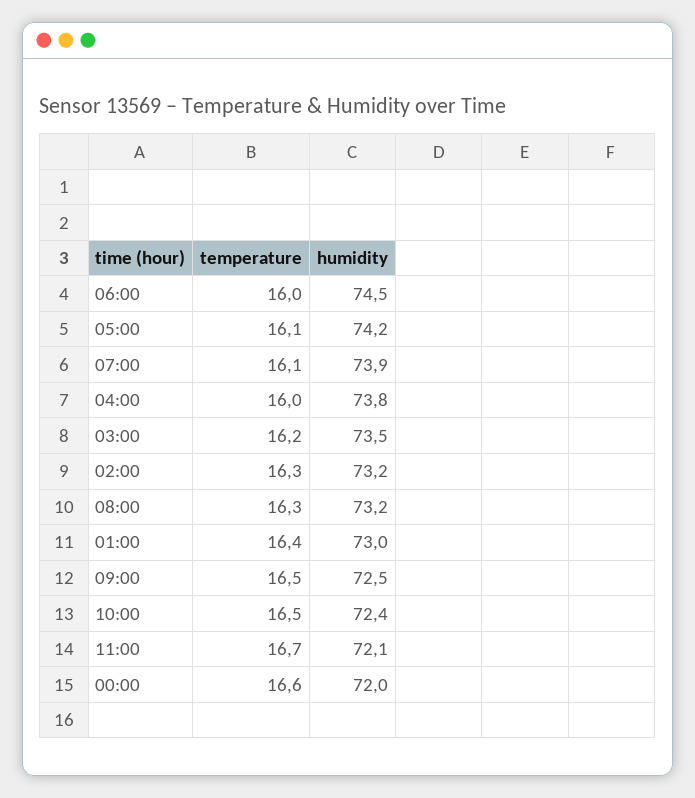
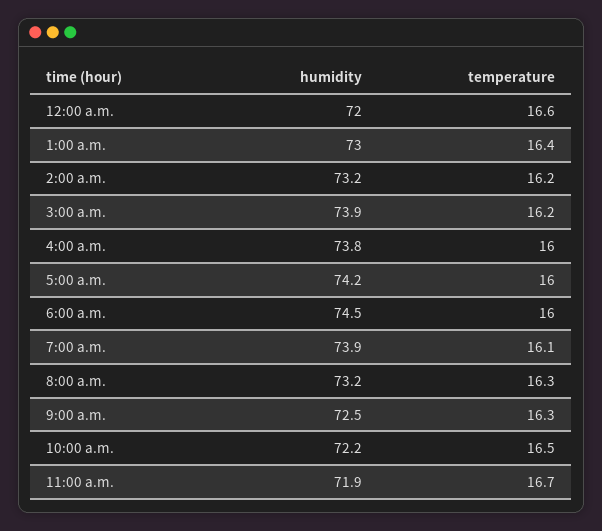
  {
    "temperature": {
      "06:00": 16,
-     "05:00": 16.1,
+     "05:00": 16,
      "07:00": 16.1,
      "04:00": 16,
      "03:00": 16.2,
-     "02:00": 16.3,
+     "02:00": 16.2,
      "08:00": 16.3,
      "01:00": 16.4,
-     "09:00": 16.5,
+     "09:00": 16.3,
      "10:00": 16.5,
      "11:00": 16.7,
      "00:00": 16.6
    },
    "humidity": {
      "06:00": 74.5,
      "05:00": 74.2,
      "07:00": 73.9,
      "04:00": 73.8,
-     "03:00": 73.5,
+     "03:00": 73.9,
      "02:00": 73.2,
      "08:00": 73.2,
      "01:00": 73,
      "09:00": 72.5,
-     "10:00": 72.4,
+     "10:00": 72.2,
-     "11:00": 72.1,
+     "11:00": 71.9,
      "00:00": 72
    }
  }

